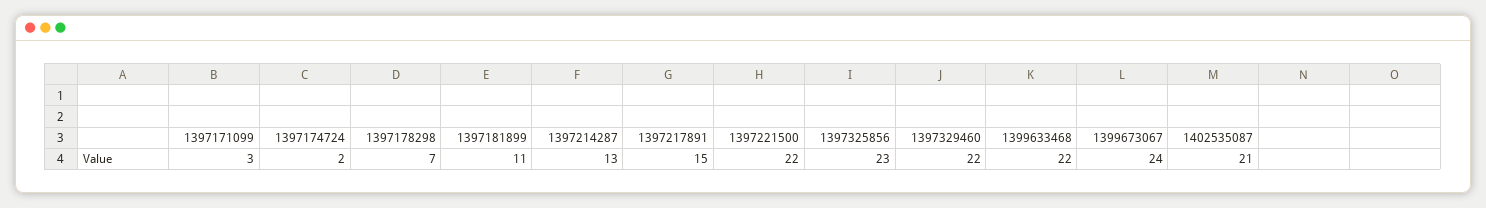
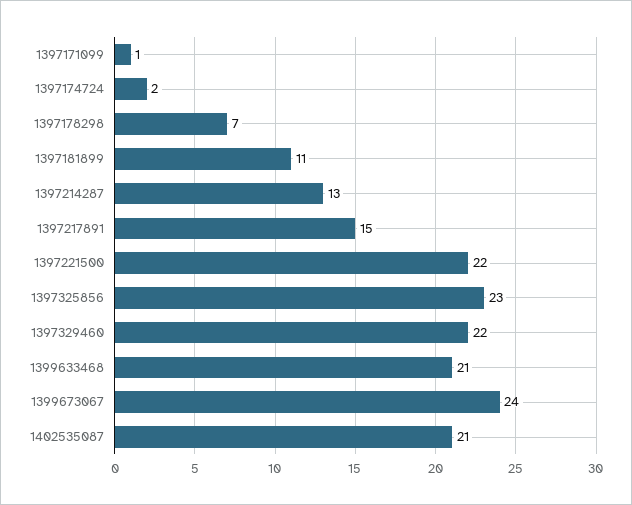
  {
-   "1397171099": 3,
+   "1397171099": 1,
    "1397174724": 2,
    "1397178298": 7,
    "1397181899": 11,
    "1397214287": 13,
    "1397217891": 15,
    "1397221500": 22,
    "1397325856": 23,
    "1397329460": 22,
-   "1399633468": 22,
+   "1399633468": 21,
    "1399673067": 24,
    "1402535087": 21
  }

